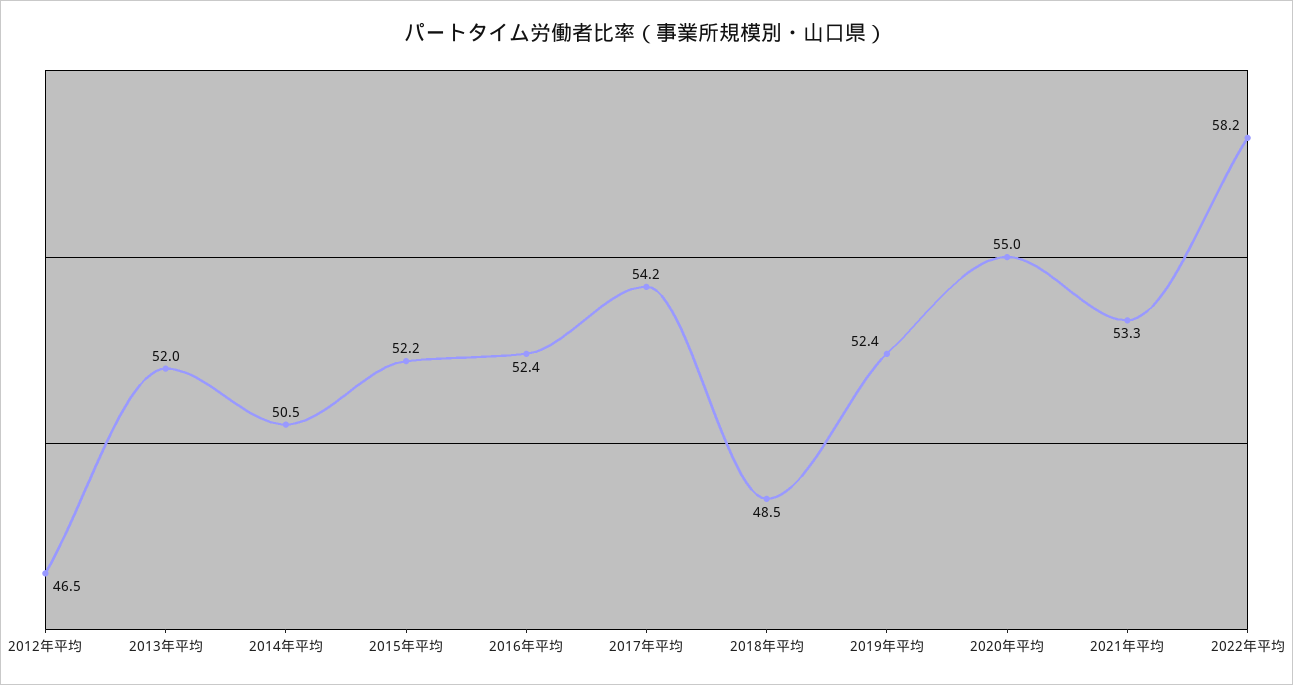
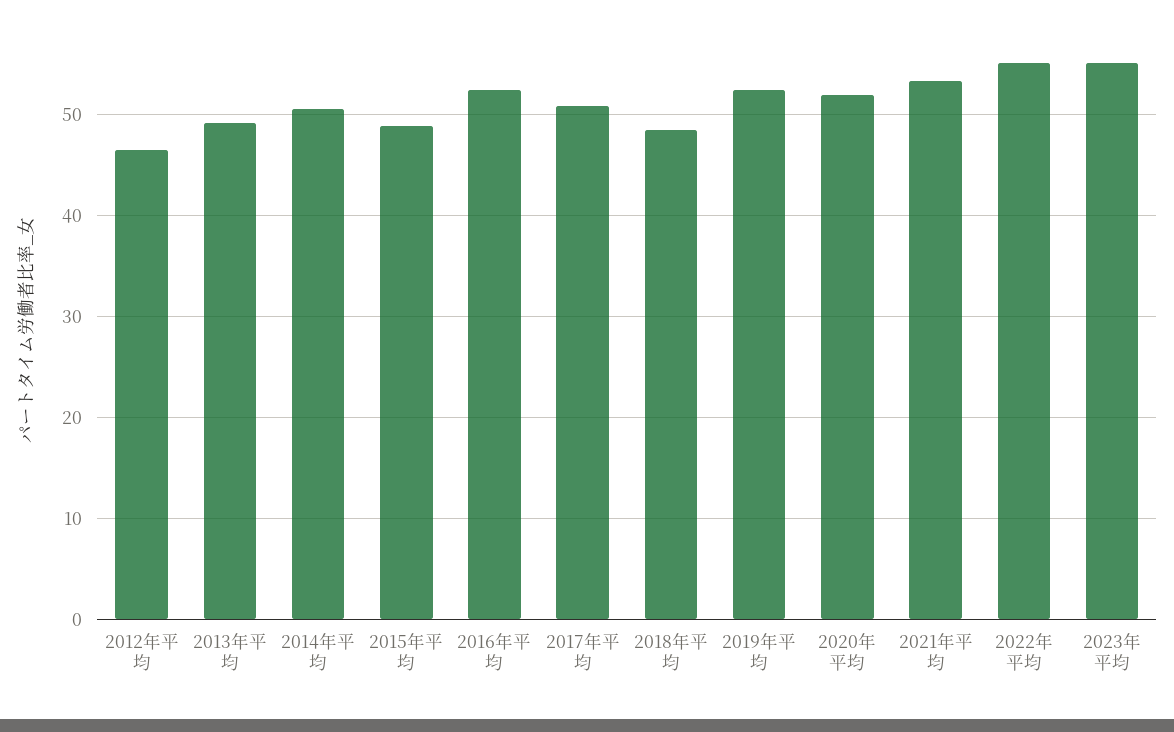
  {
    "2012年平均": 46.5,
-   "2013年平均": 52,
+   "2013年平均": 49,
    "2014年平均": 50.5,
-   "2015年平均": 52.2,
+   "2015年平均": 49,
    "2016年平均": 52.4,
-   "2017年平均": 54.2,
+   "2017年平均": 51,
    "2018年平均": 48.5,
    "2019年平均": 52.4,
-   "2020年平均": 55,
+   "2020年平均": 52,
    "2021年平均": 53.3,
-   "2022年平均": 58.2
+   "2022年平均": 55,
+   "2023年平均": 55
  }

